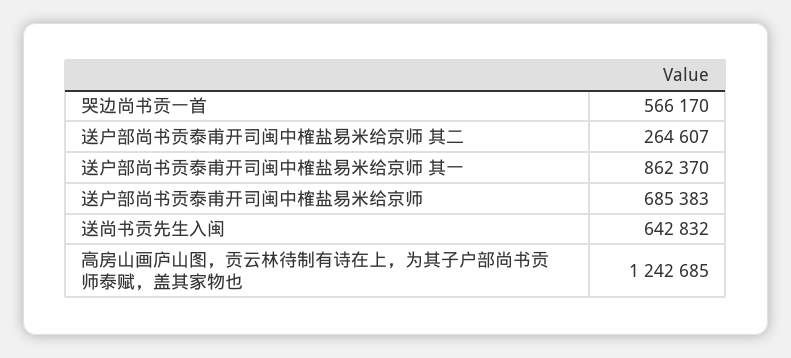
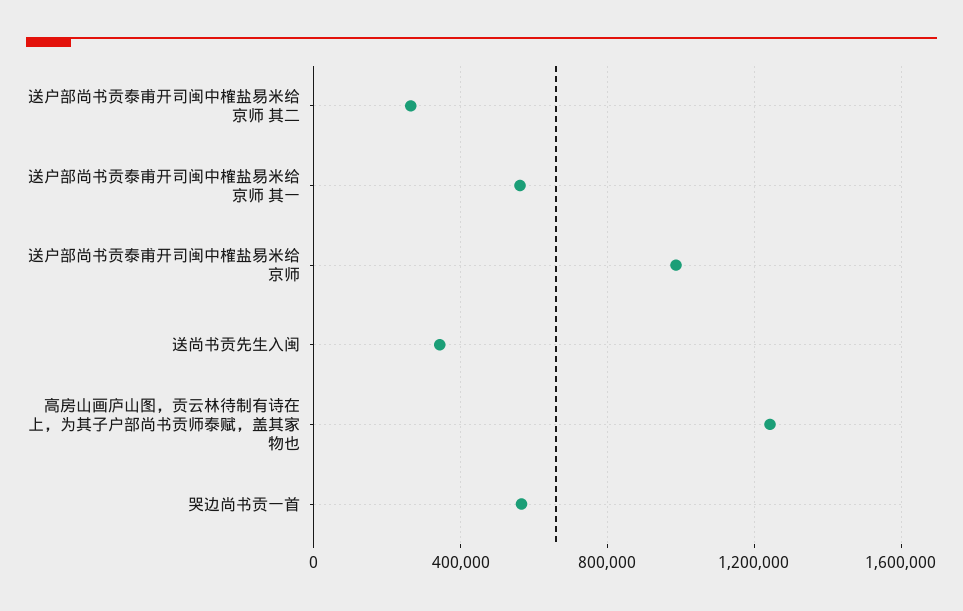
  {
    "哭边尚书贡一首": 566170,
    "送户部尚书贡泰甫开司闽中榷盐易米给京师 其二": 264607,
-   "送户部尚书贡泰甫开司闽中榷盐易米给京师 其一": 862370,
+   "送户部尚书贡泰甫开司闽中榷盐易米给京师 其一": 550000,
-   "送户部尚书贡泰甫开司闽中榷盐易米给京师": 685383,
+   "送户部尚书贡泰甫开司闽中榷盐易米给京师": 1000000,
-   "送尚书贡先生入闽": 642832,
+   "送尚书贡先生入闽": 350000,
    "高房山画庐山图，贡云林待制有诗在上，为其子户部尚书贡师泰赋，盖其家物也": 1242685
  }

